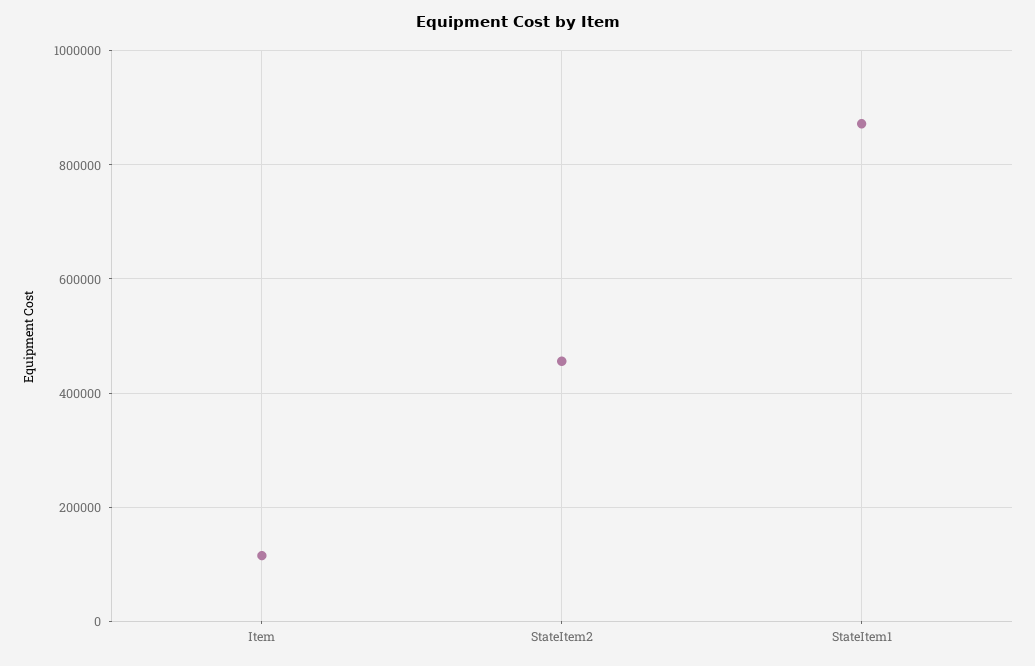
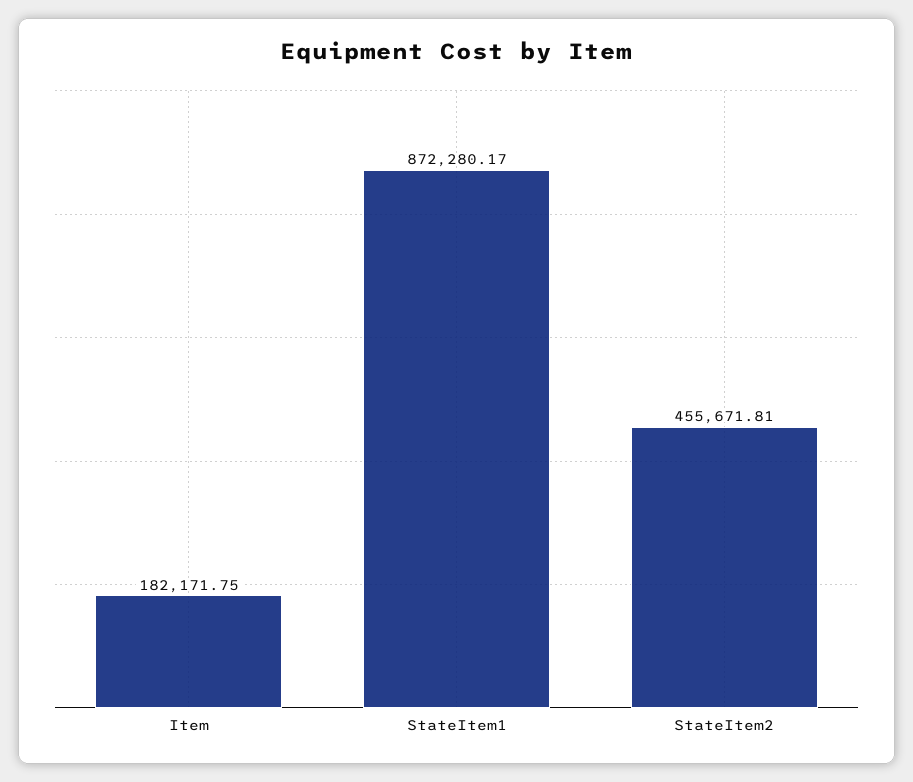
  {
-   "Item": 120000,
+   "Item": 182171.75,
    "StateItem2": 455671.81,
    "StateItem1": 872280.17
  }

